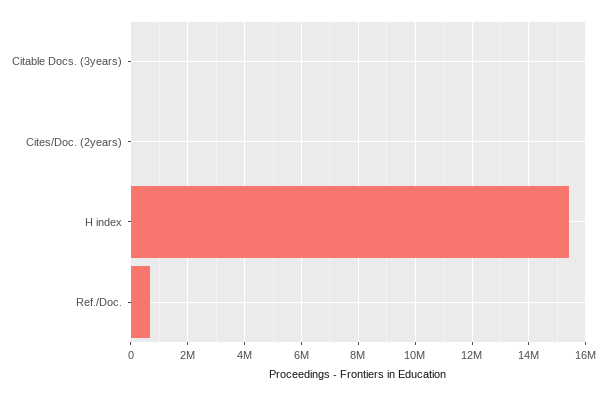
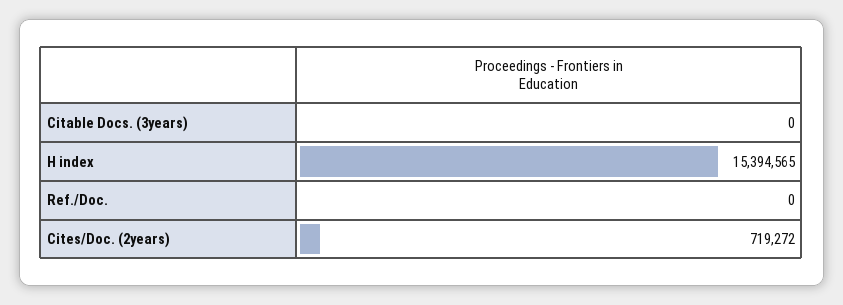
  {
    "Citable Docs. (3years)": 0,
-   "Cites/Doc. (2years)": 0,
+   "Cites/Doc. (2years)": 719272,
    "H index": 15394565,
-   "Ref./Doc.": 750000
+   "Ref./Doc.": 0
  }

